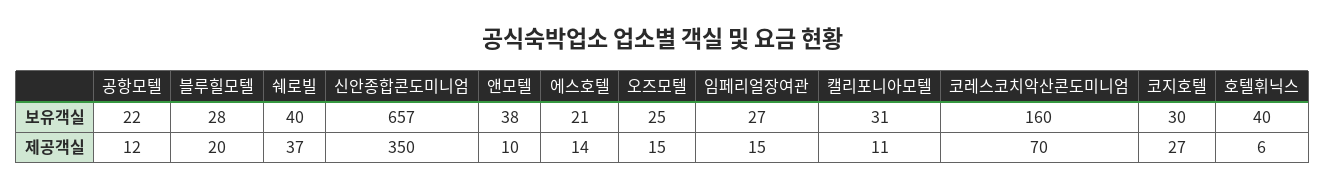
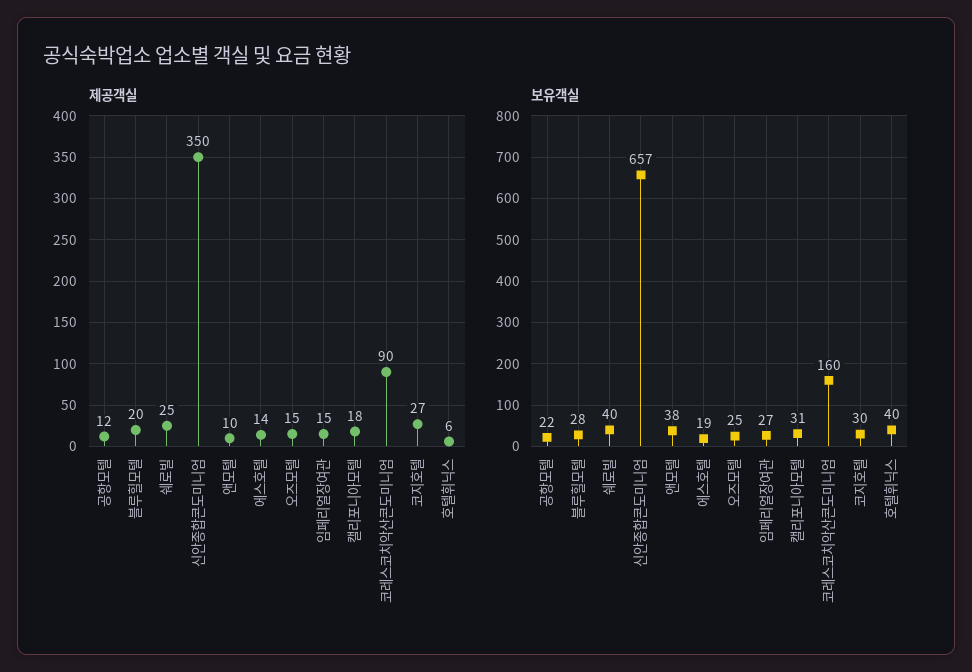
  {
    "보유객실": {
      "공항모텔": 22,
      "블루힐모텔": 28,
      "쉐로빌": 40,
      "신안종합콘도미니엄": 657,
      "앤모텔": 38,
-     "에스호텔": 21,
+     "에스호텔": 19,
      "오즈모텔": 25,
      "임페리얼장여관": 27,
      "캘리포니아모텔": 31,
      "코레스코치악산콘도미니엄": 160,
      "코지호텔": 30,
      "호텔휘닉스": 40
    },
    "제공객실": {
      "공항모텔": 12,
      "블루힐모텔": 20,
-     "쉐로빌": 37,
+     "쉐로빌": 25,
      "신안종합콘도미니엄": 350,
      "앤모텔": 10,
      "에스호텔": 14,
      "오즈모텔": 15,
      "임페리얼장여관": 15,
-     "캘리포니아모텔": 11,
+     "캘리포니아모텔": 18,
-     "코레스코치악산콘도미니엄": 70,
+     "코레스코치악산콘도미니엄": 90,
      "코지호텔": 27,
      "호텔휘닉스": 6
    }
  }

